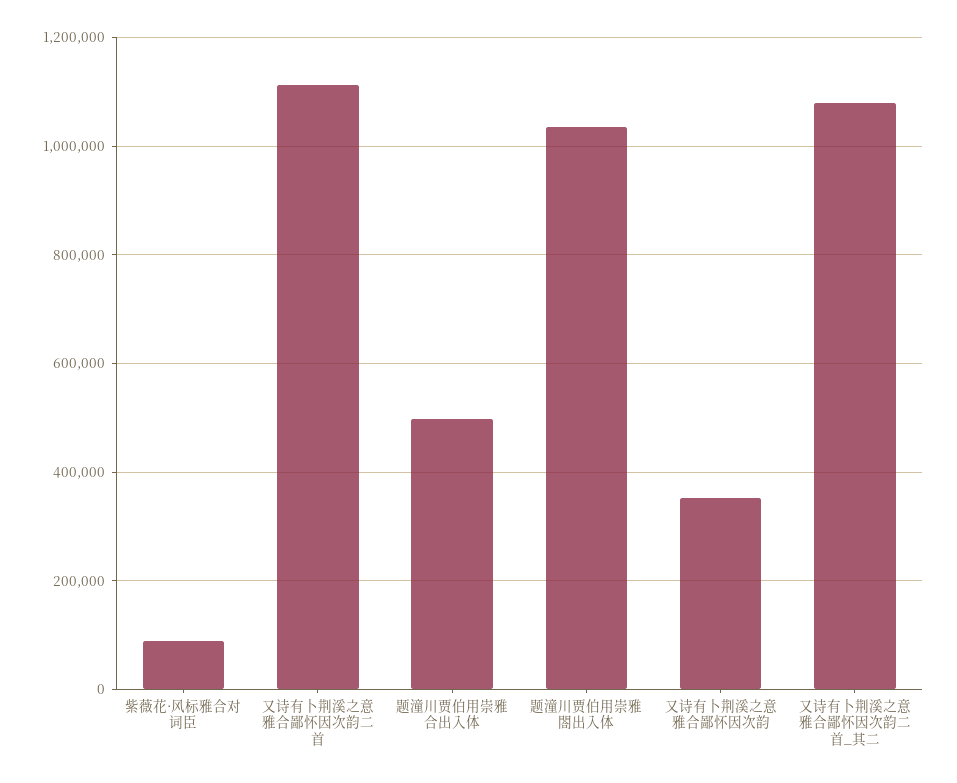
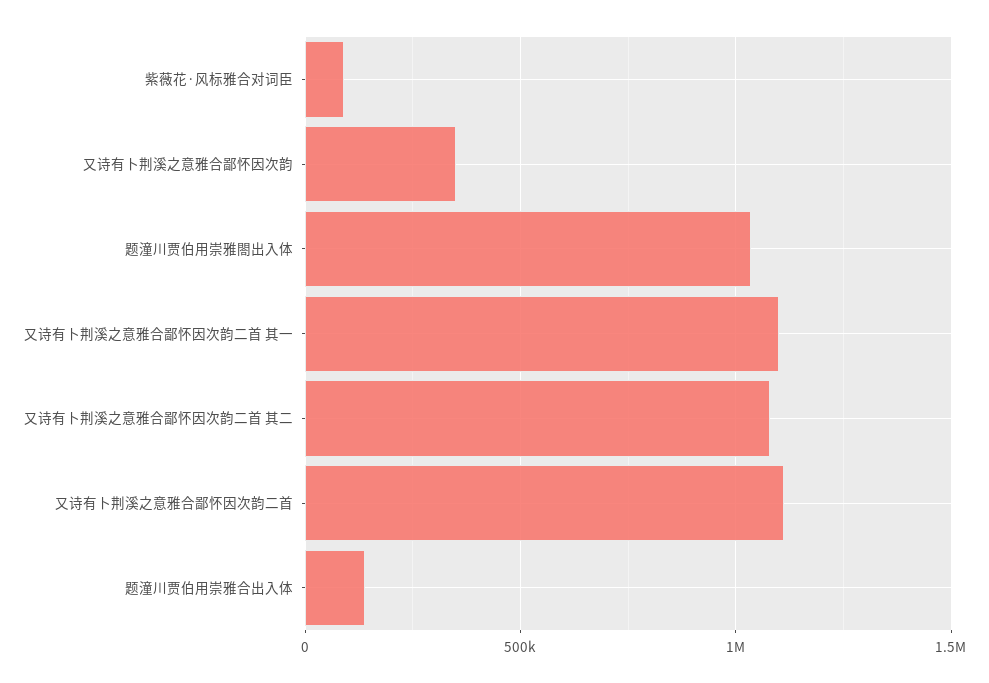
  {
    "紫薇花·风标雅合对词臣": 80000,
    "又诗有卜荆溪之意雅合鄙怀因次韵二首": 1120000,
-   "题潼川贾伯用崇雅合出入体": 500000,
+   "题潼川贾伯用崇雅合出入体": 150000,
    "题潼川贾伯用崇雅閤出入体": 1040000,
    "又诗有卜荆溪之意雅合鄙怀因次韵": 360000,
-   "又诗有卜荆溪之意雅合鄙怀因次韵二首_其二": 1080000
+   "又诗有卜荆溪之意雅合鄙怀因次韵二首_其二": 1080000,
+   "又诗有卜荆溪之意雅合鄙怀因次韵二首 其一": 1100000
  }

